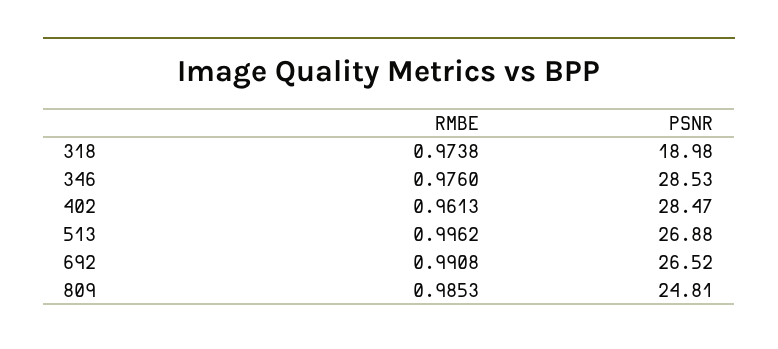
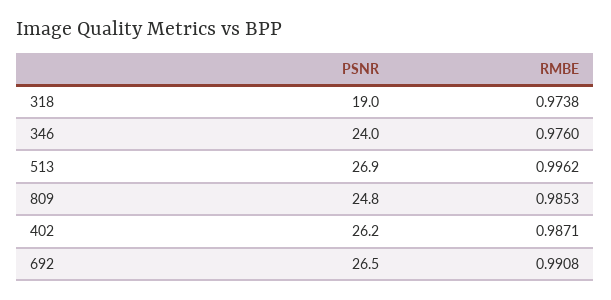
  {
    "RMBE": {
      "318": 0.9738,
      "346": 0.976,
-     "402": 0.9613,
+     "402": 0.9871,
      "513": 0.9962,
      "692": 0.9908,
      "809": 0.9853
    },
    "PSNR": {
      "318": 18.98,
-     "346": 28.53,
+     "346": 24,
-     "402": 28.47,
+     "402": 26.2,
      "513": 26.88,
      "692": 26.52,
      "809": 24.81
    }
  }

